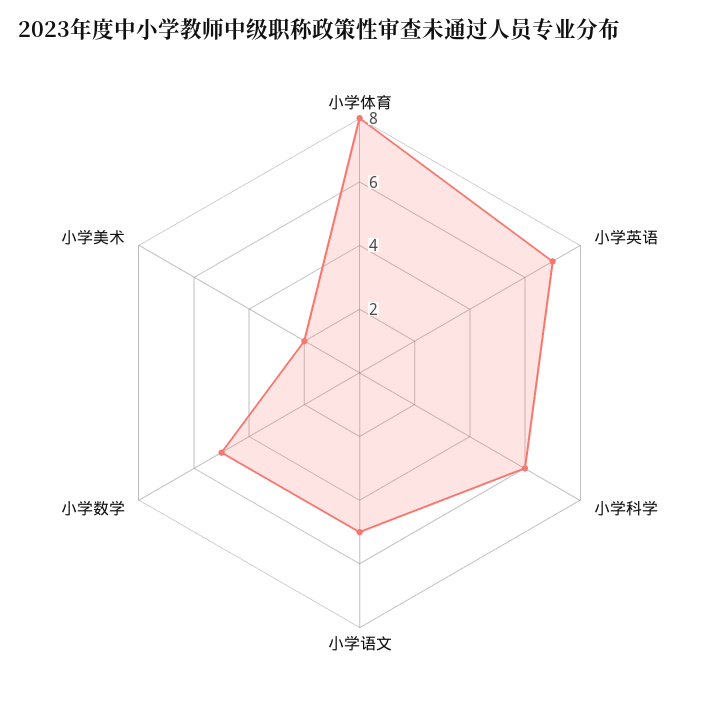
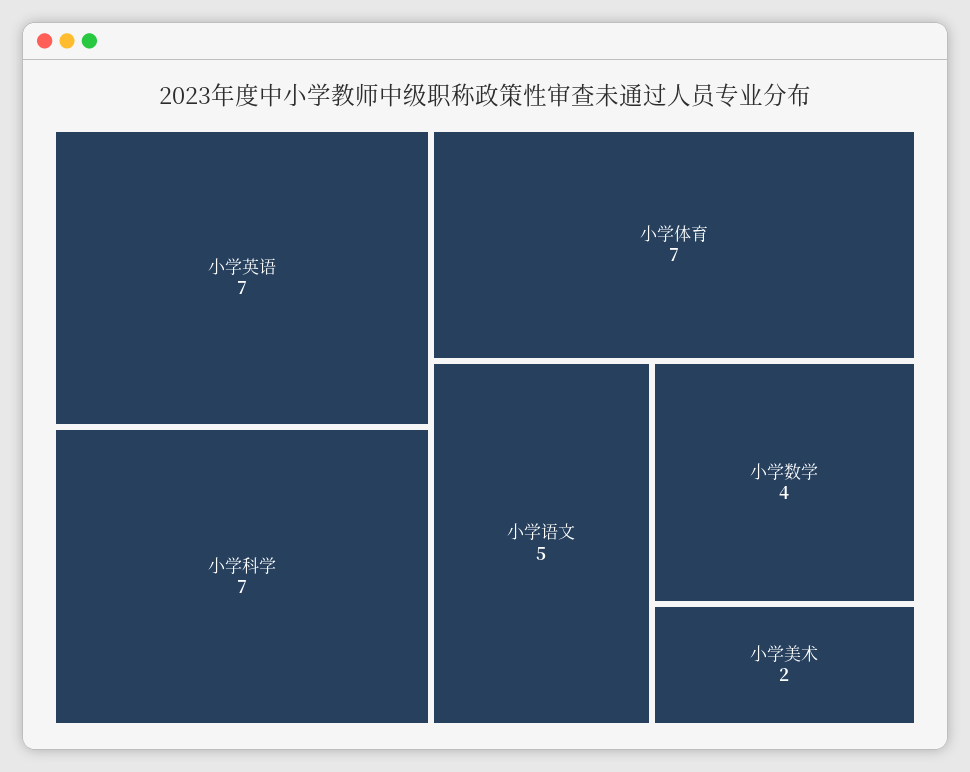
  {
-   "小学体育": 8,
+   "小学体育": 7,
    "小学英语": 7,
-   "小学科学": 6,
+   "小学科学": 7,
    "小学语文": 5,
-   "小学数学": 5,
+   "小学数学": 4,
    "小学美术": 2
  }

